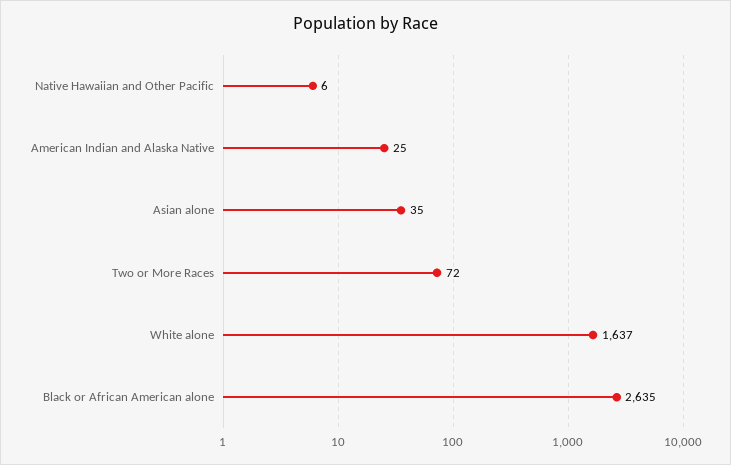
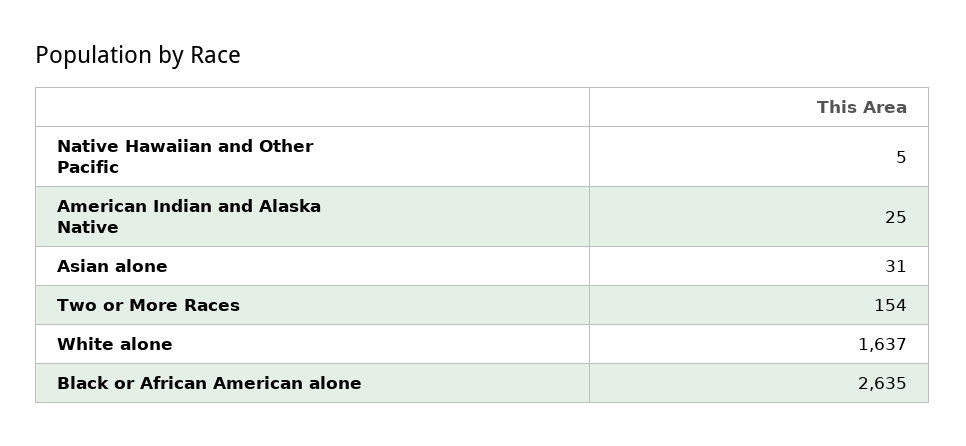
  {
-   "Native Hawaiian and Other Pacific": 6,
+   "Native Hawaiian and Other Pacific": 5,
    "American Indian and Alaska Native": 25,
-   "Asian alone": 35,
+   "Asian alone": 31,
-   "Two or More Races": 72,
+   "Two or More Races": 154,
    "White alone": 1637,
    "Black or African American alone": 2635
  }

